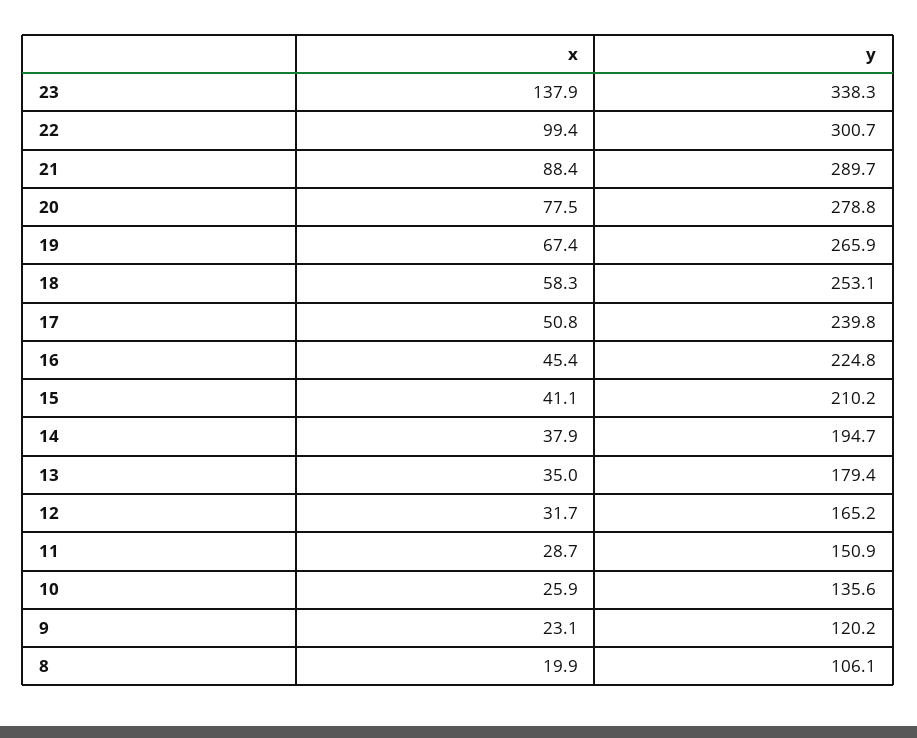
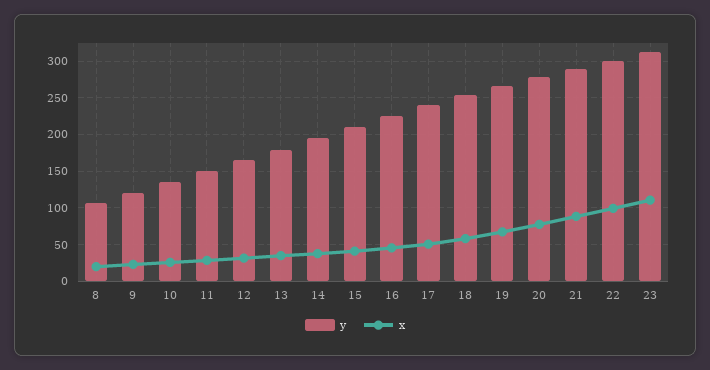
  {
    "x": {
-     "23": 137.9,
+     "23": 110,
      "22": 99.4,
      "21": 88.4,
      "20": 77.5,
      "19": 67.4,
      "18": 58.3,
      "17": 50.8,
      "16": 45.4,
      "15": 41.1,
      "14": 37.9,
      "13": 35,
      "12": 31.7,
      "11": 28.7,
      "10": 25.9,
      "9": 23.1,
      "8": 19.9
    },
    "y": {
-     "23": 338.3,
+     "23": 310,
      "22": 300.7,
      "21": 289.7,
      "20": 278.8,
      "19": 265.9,
      "18": 253.1,
      "17": 239.8,
      "16": 224.8,
      "15": 210.2,
      "14": 194.7,
      "13": 179.4,
      "12": 165.2,
      "11": 150.9,
      "10": 135.6,
      "9": 120.2,
      "8": 106.1
    }
  }

